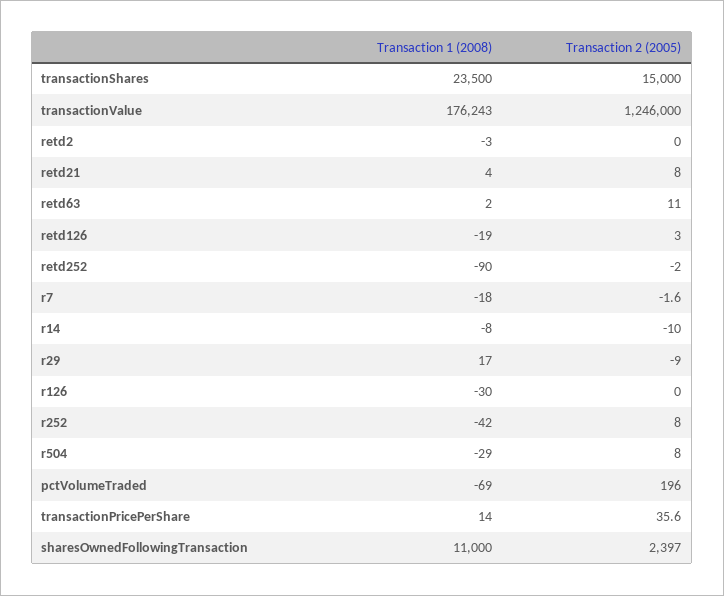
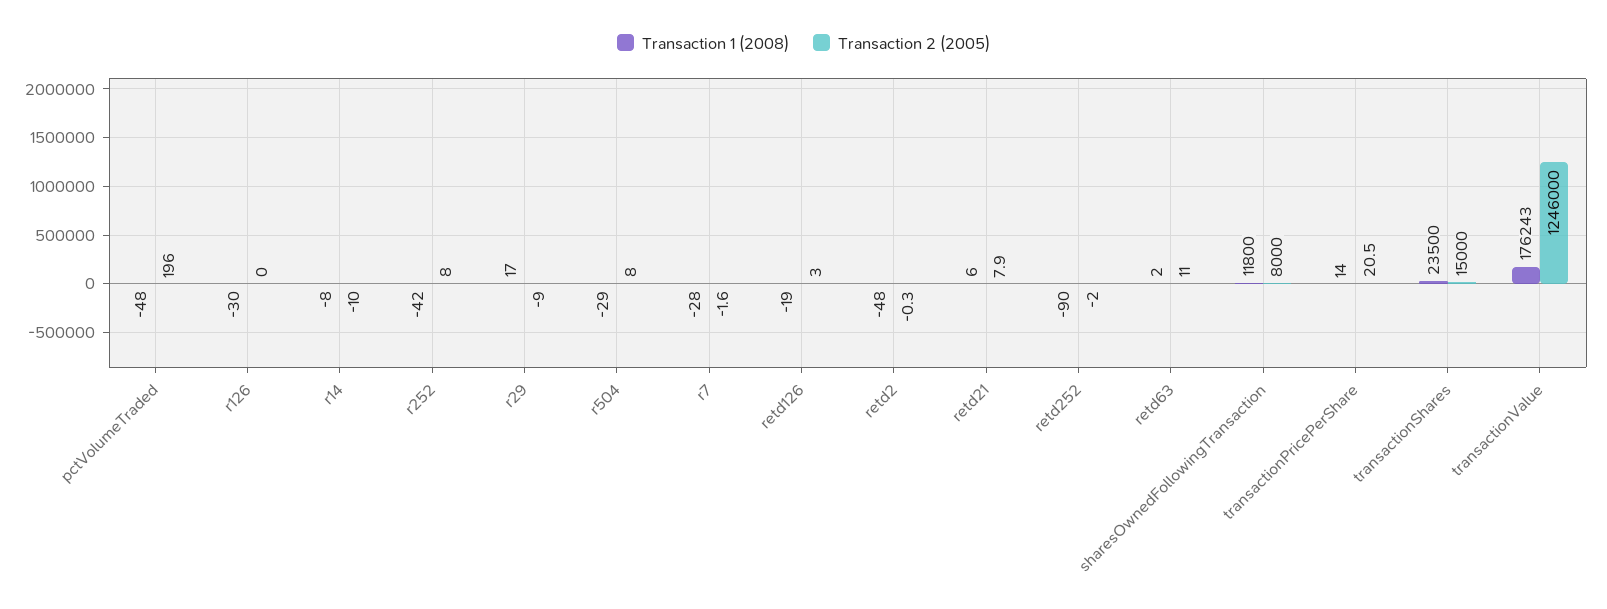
  {
    "Transaction 1 (2008)": {
      "transactionShares": 23500,
      "transactionValue": 176243,
-     "retd2": -3,
+     "retd2": -48,
-     "retd21": 4,
+     "retd21": 6,
      "retd63": 2,
      "retd126": -19,
      "retd252": -90,
-     "r7": -18,
+     "r7": -28,
      "r14": -8,
      "r29": 17,
      "r126": -30,
      "r252": -42,
      "r504": -29,
-     "pctVolumeTraded": -69,
+     "pctVolumeTraded": -48,
      "transactionPricePerShare": 14,
-     "sharesOwnedFollowingTransaction": 11000
+     "sharesOwnedFollowingTransaction": 11800
    },
    "Transaction 2 (2005)": {
      "transactionShares": 15000,
      "transactionValue": 1246000,
-     "retd2": 0,
+     "retd2": -0.3,
-     "retd21": 8,
+     "retd21": 7.9,
      "retd63": 11,
      "retd126": 3,
      "retd252": -2,
      "r7": -1.6,
      "r14": -10,
      "r29": -9,
      "r126": 0,
      "r252": 8,
      "r504": 8,
      "pctVolumeTraded": 196,
-     "transactionPricePerShare": 35.6,
+     "transactionPricePerShare": 20.5,
-     "sharesOwnedFollowingTransaction": 2397
+     "sharesOwnedFollowingTransaction": 8000
    }
  }

